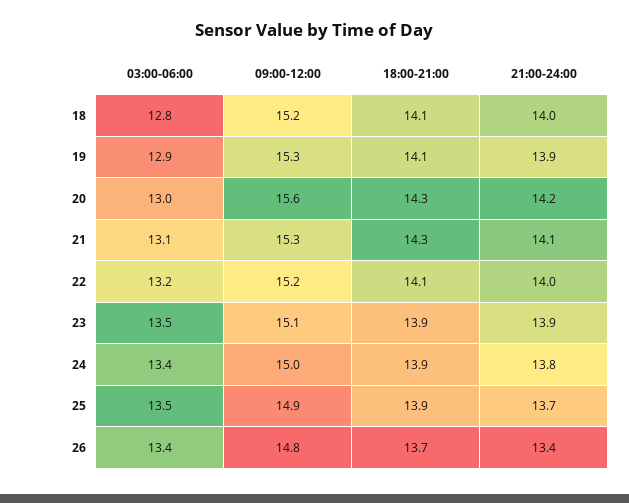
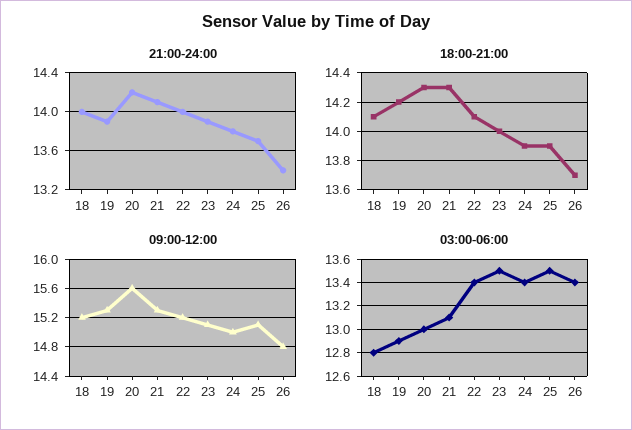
  {
    "03:00-06:00": {
      "18": 12.8,
      "19": 12.9,
      "20": 13,
      "21": 13.1,
-     "22": 13.2,
+     "22": 13.4,
      "23": 13.5,
      "24": 13.4,
      "25": 13.5,
      "26": 13.4
    },
    "09:00-12:00": {
      "18": 15.2,
      "19": 15.3,
      "20": 15.6,
      "21": 15.3,
      "22": 15.2,
      "23": 15.1,
      "24": 15,
-     "25": 14.9,
+     "25": 15.1,
      "26": 14.8
    },
    "18:00-21:00": {
      "18": 14.1,
-     "19": 14.1,
+     "19": 14.2,
      "20": 14.3,
      "21": 14.3,
      "22": 14.1,
-     "23": 13.9,
+     "23": 14,
      "24": 13.9,
      "25": 13.9,
      "26": 13.7
    },
    "21:00-24:00": {
      "18": 14,
      "19": 13.9,
      "20": 14.2,
      "21": 14.1,
      "22": 14,
      "23": 13.9,
      "24": 13.8,
      "25": 13.7,
      "26": 13.4
    }
  }

